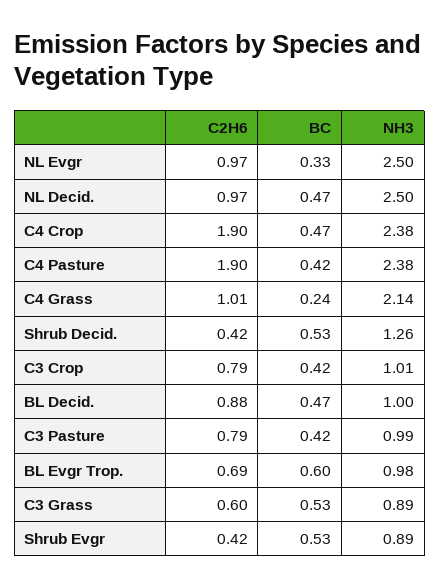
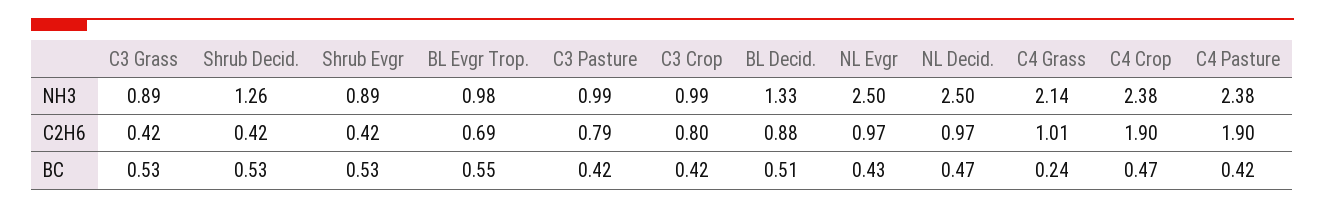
  {
    "C2H6": {
      "NL Evgr": 0.97,
      "NL Decid.": 0.97,
      "C4 Crop": 1.9,
      "C4 Pasture": 1.9,
      "C4 Grass": 1.01,
      "Shrub Decid.": 0.42,
-     "C3 Crop": 0.79,
+     "C3 Crop": 0.8,
      "BL Decid.": 0.88,
      "C3 Pasture": 0.79,
      "BL Evgr Trop.": 0.69,
-     "C3 Grass": 0.6,
+     "C3 Grass": 0.42,
      "Shrub Evgr": 0.42
    },
    "BC": {
-     "NL Evgr": 0.33,
+     "NL Evgr": 0.43,
      "NL Decid.": 0.47,
      "C4 Crop": 0.47,
      "C4 Pasture": 0.42,
      "C4 Grass": 0.24,
      "Shrub Decid.": 0.53,
      "C3 Crop": 0.42,
-     "BL Decid.": 0.47,
+     "BL Decid.": 0.51,
      "C3 Pasture": 0.42,
-     "BL Evgr Trop.": 0.6,
+     "BL Evgr Trop.": 0.55,
      "C3 Grass": 0.53,
      "Shrub Evgr": 0.53
    },
    "NH3": {
      "NL Evgr": 2.5,
      "NL Decid.": 2.5,
      "C4 Crop": 2.38,
      "C4 Pasture": 2.38,
      "C4 Grass": 2.14,
      "Shrub Decid.": 1.26,
-     "C3 Crop": 1.01,
+     "C3 Crop": 0.99,
-     "BL Decid.": 1,
+     "BL Decid.": 1.33,
      "C3 Pasture": 0.99,
      "BL Evgr Trop.": 0.98,
      "C3 Grass": 0.89,
      "Shrub Evgr": 0.89
    }
  }

